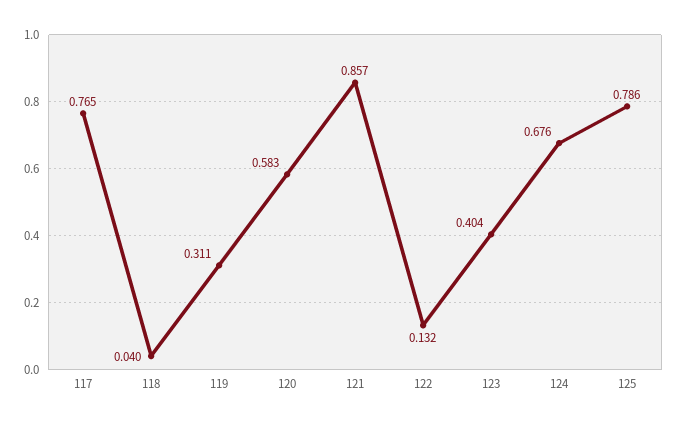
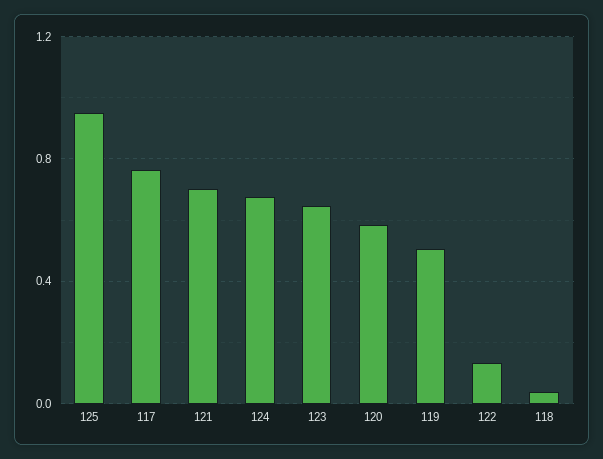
  {
    "117": 0.765,
    "118": 0.04,
-   "119": 0.311,
+   "119": 0.5,
    "120": 0.583,
-   "121": 0.857,
+   "121": 0.7,
    "122": 0.132,
-   "123": 0.404,
+   "123": 0.65,
    "124": 0.676,
-   "125": 0.786
+   "125": 0.95
  }

